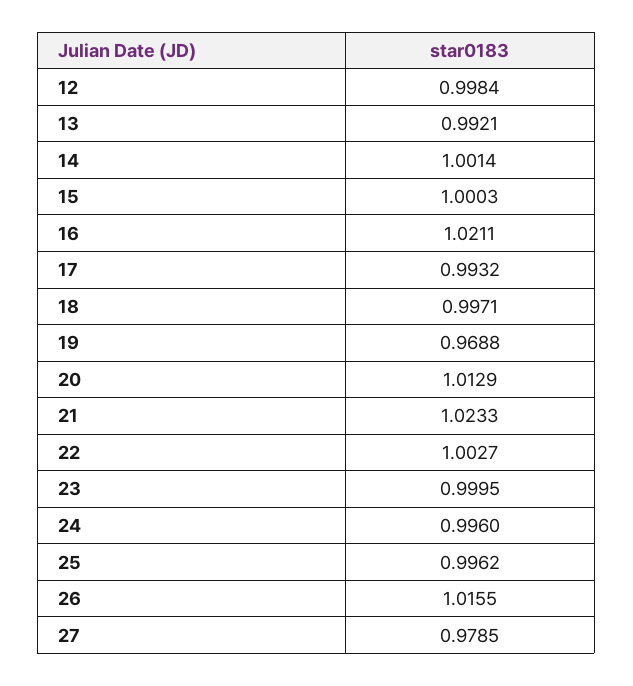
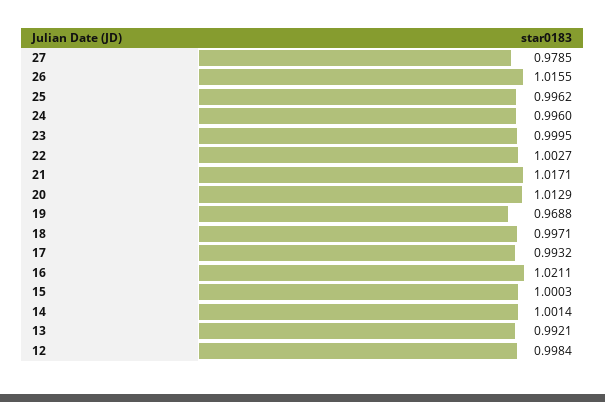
  {
    "12": 0.9984,
    "13": 0.9921,
    "14": 1.0014,
    "15": 1.0003,
    "16": 1.0211,
    "17": 0.9932,
    "18": 0.9971,
    "19": 0.9688,
    "20": 1.0129,
-   "21": 1.0233,
+   "21": 1.0171,
    "22": 1.0027,
    "23": 0.9995,
    "24": 0.996,
    "25": 0.9962,
    "26": 1.0155,
    "27": 0.9785
  }

